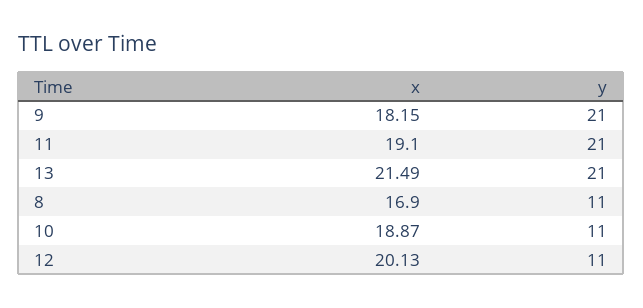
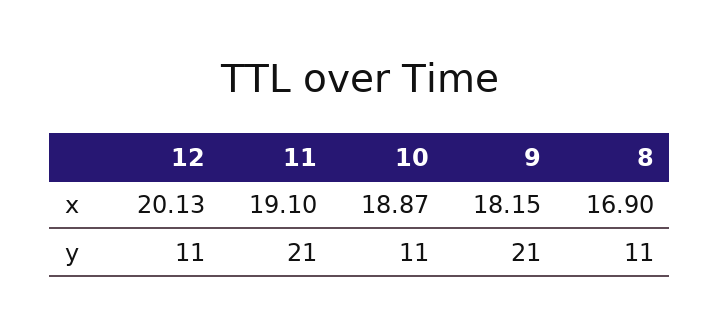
  {
    "x": {
      "9": 18.15,
      "11": 19.1,
-     "13": 21.49,
      "8": 16.9,
      "10": 18.87,
      "12": 20.13
    },
    "y": {
      "9": 21,
      "11": 21,
-     "13": 21,
      "8": 11,
      "10": 11,
      "12": 11
    }
  }

